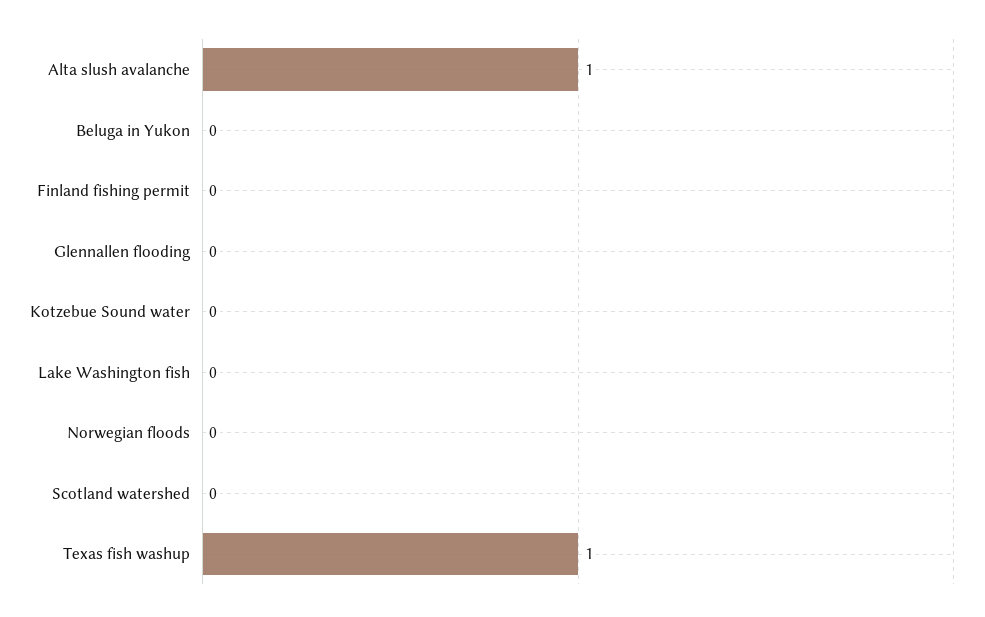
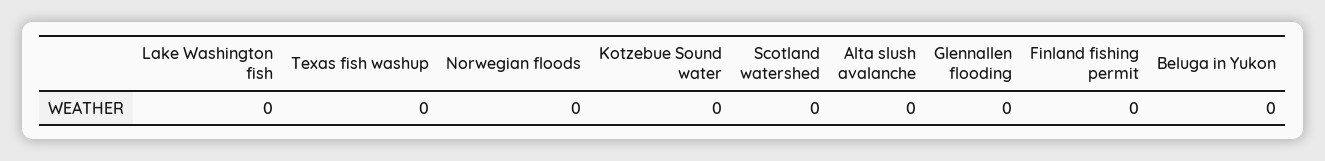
  {
-   "Alta slush avalanche": 1,
+   "Alta slush avalanche": 0,
    "Beluga in Yukon": 0,
    "Finland fishing permit": 0,
    "Glennallen flooding": 0,
    "Kotzebue Sound water": 0,
    "Lake Washington fish": 0,
    "Norwegian floods": 0,
    "Scotland watershed": 0,
-   "Texas fish washup": 1
+   "Texas fish washup": 0
  }

